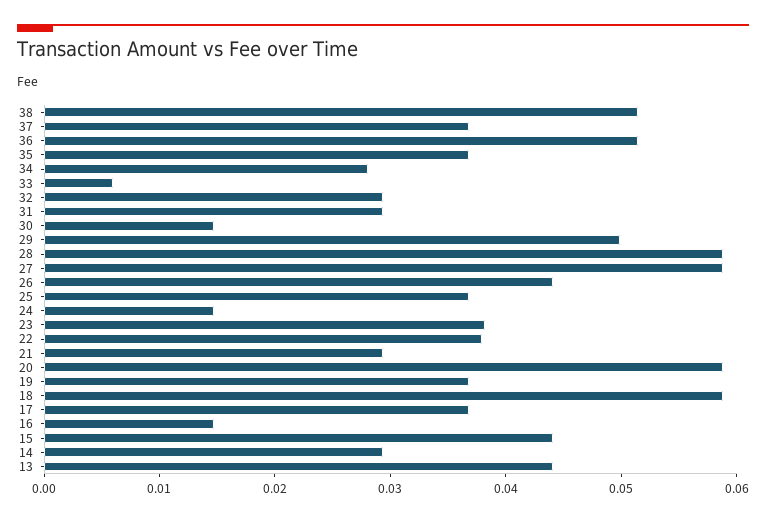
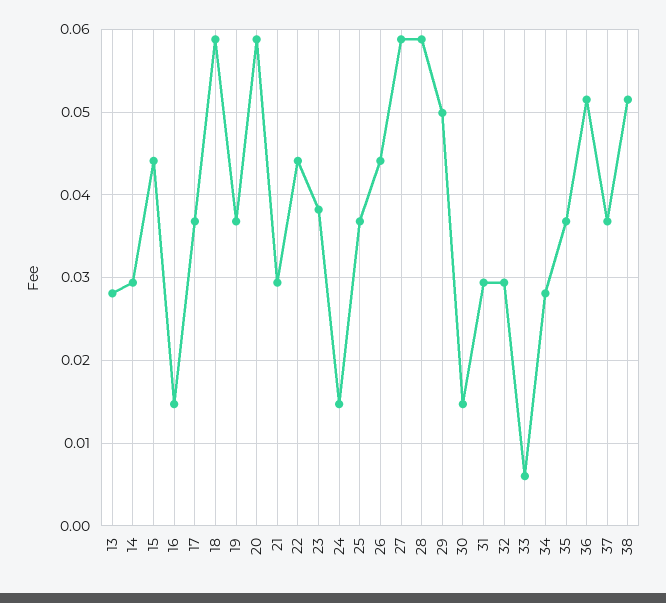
  {
    "38": 0.052,
    "37": 0.037,
    "36": 0.052,
    "35": 0.037,
    "34": 0.028,
    "33": 0.006,
    "32": 0.029,
    "31": 0.029,
    "30": 0.015,
    "29": 0.05,
    "28": 0.059,
    "27": 0.059,
    "26": 0.044,
    "25": 0.037,
    "24": 0.015,
    "23": 0.038,
-   "22": 0.038,
+   "22": 0.044,
    "21": 0.029,
    "20": 0.059,
    "19": 0.037,
    "18": 0.059,
    "17": 0.037,
    "16": 0.015,
    "15": 0.044,
    "14": 0.029,
-   "13": 0.044
+   "13": 0.028
  }

